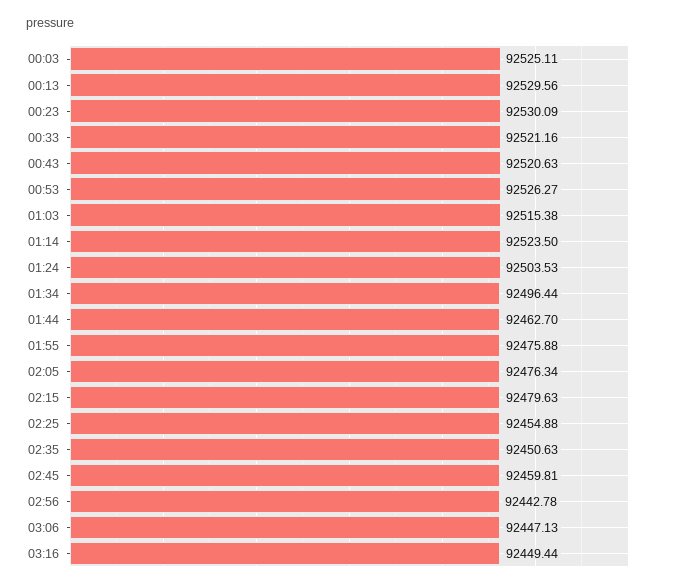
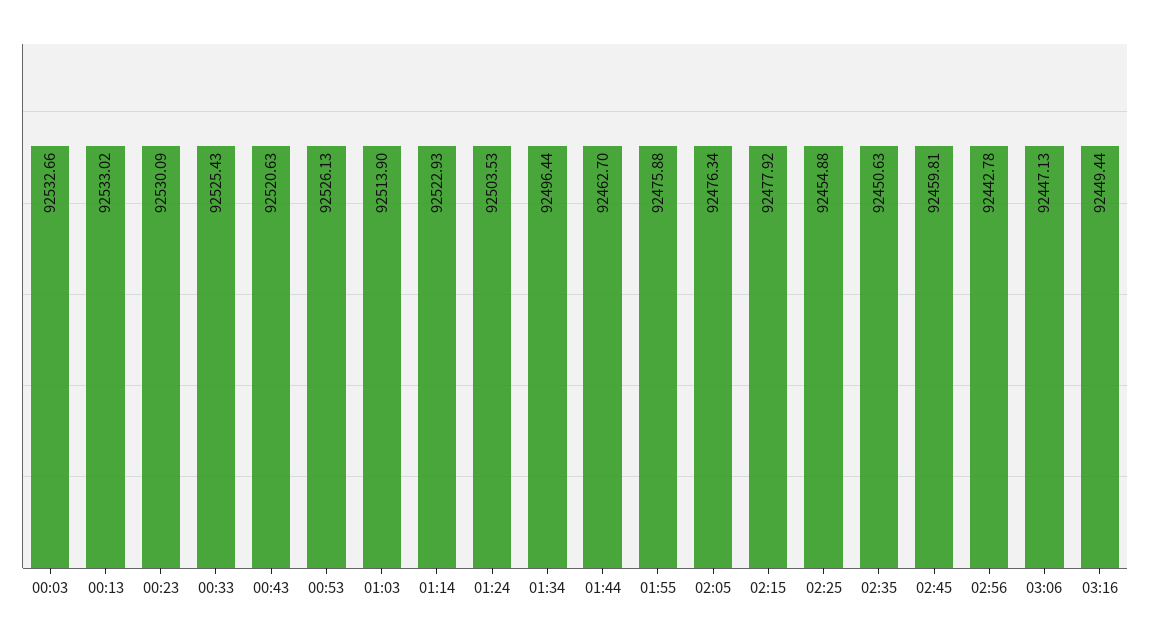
  {
-   "00:03": 92525.11,
+   "00:03": 92532.66,
-   "00:13": 92529.56,
+   "00:13": 92533.02,
    "00:23": 92530.09,
-   "00:33": 92521.16,
+   "00:33": 92525.43,
    "00:43": 92520.63,
-   "00:53": 92526.27,
+   "00:53": 92526.13,
-   "01:03": 92515.38,
+   "01:03": 92513.9,
-   "01:14": 92523.5,
+   "01:14": 92522.93,
    "01:24": 92503.53,
    "01:34": 92496.44,
    "01:44": 92462.7,
    "01:55": 92475.88,
    "02:05": 92476.34,
-   "02:15": 92479.63,
+   "02:15": 92477.92,
    "02:25": 92454.88,
    "02:35": 92450.63,
    "02:45": 92459.81,
    "02:56": 92442.78,
    "03:06": 92447.13,
    "03:16": 92449.44
  }

